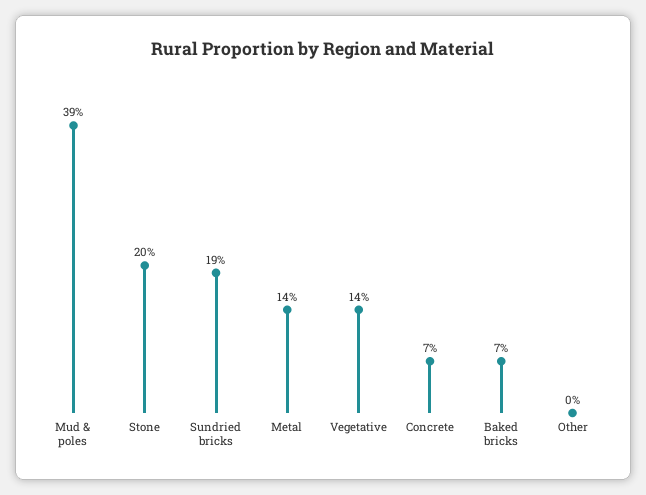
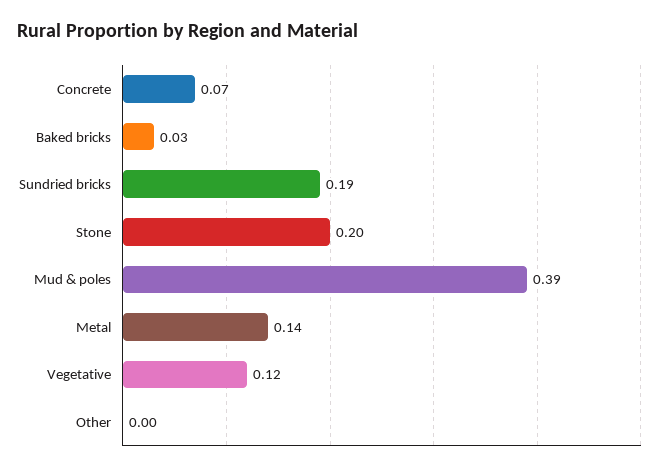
  {
    "Mud & poles": 0.39,
    "Stone": 0.2,
    "Sundried bricks": 0.19,
    "Metal": 0.14,
-   "Vegetative": 0.14,
+   "Vegetative": 0.12,
    "Concrete": 0.07,
-   "Baked bricks": 0.07,
+   "Baked bricks": 0.03,
    "Other": 0
  }

